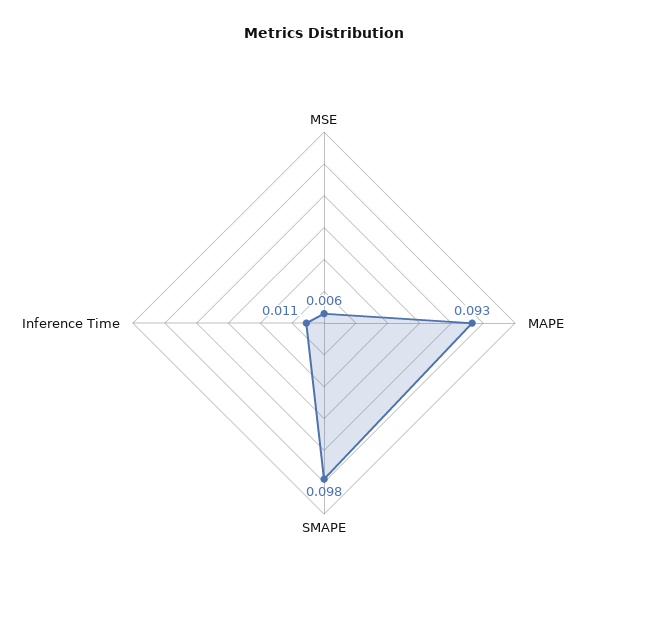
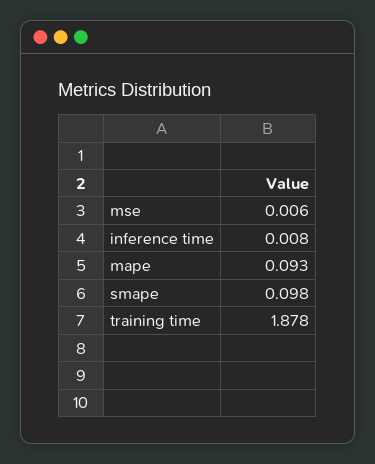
  {
    "MSE": 0.006,
    "MAPE": 0.093,
    "SMAPE": 0.098,
-   "Inference Time": 0.011
+   "Inference Time": 0.008,
+   "training time": 1.878
  }

